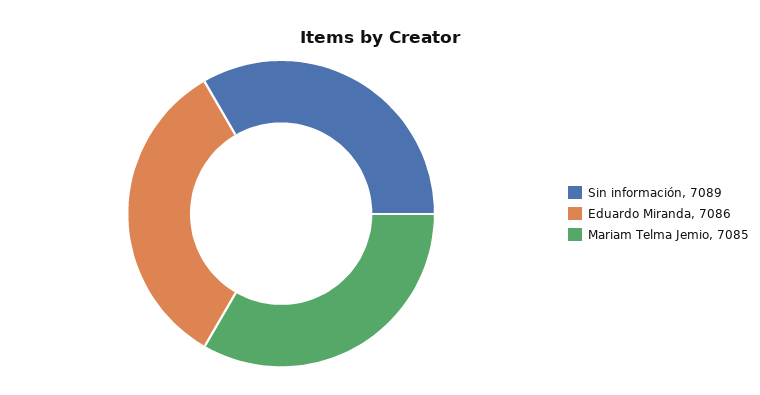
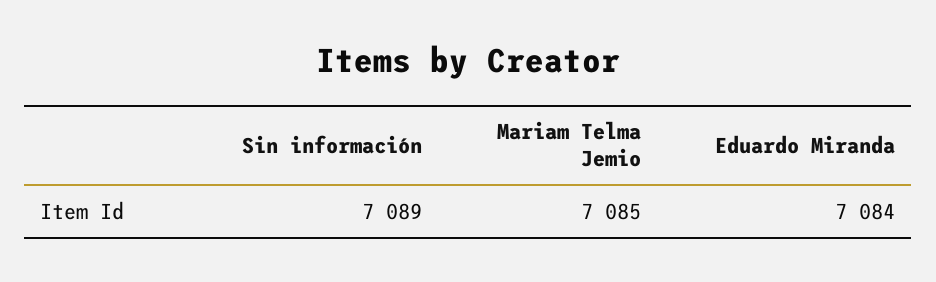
  {
    "Sin información": 7089,
-   "Eduardo Miranda": 7086,
+   "Eduardo Miranda": 7084,
    "Mariam Telma Jemio": 7085
  }

